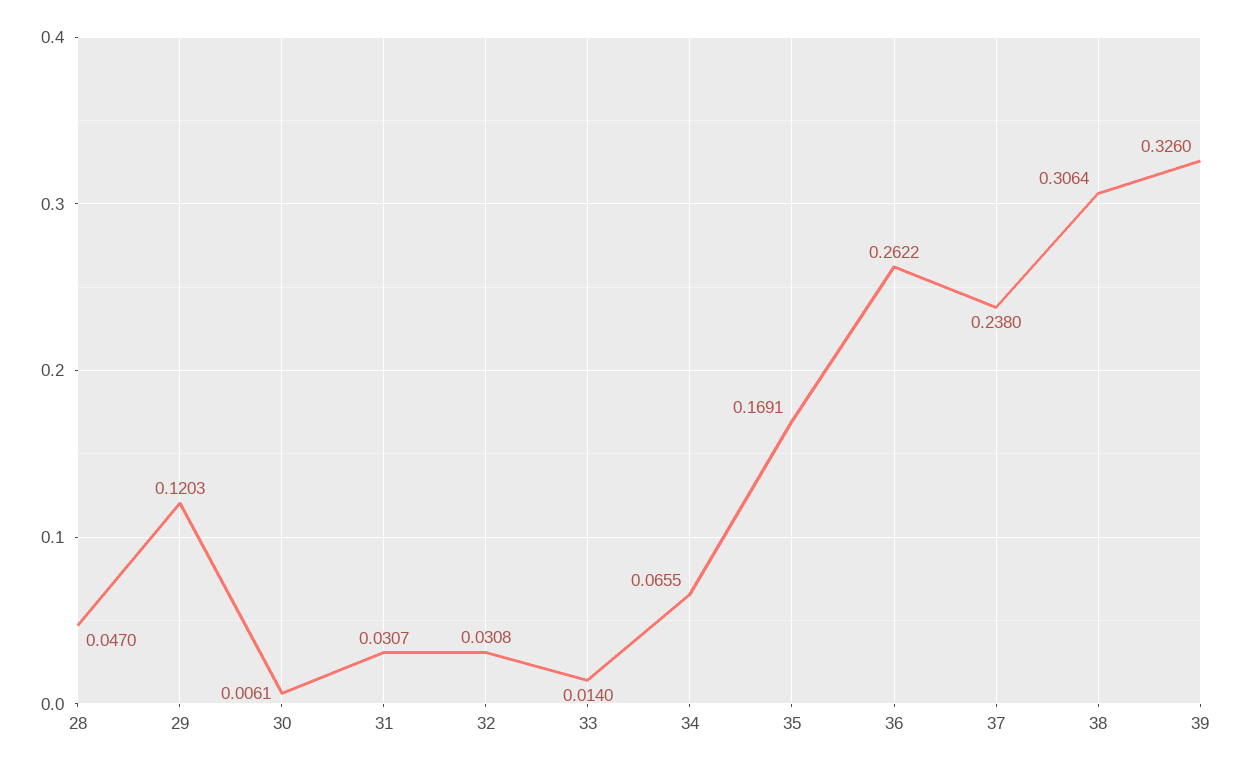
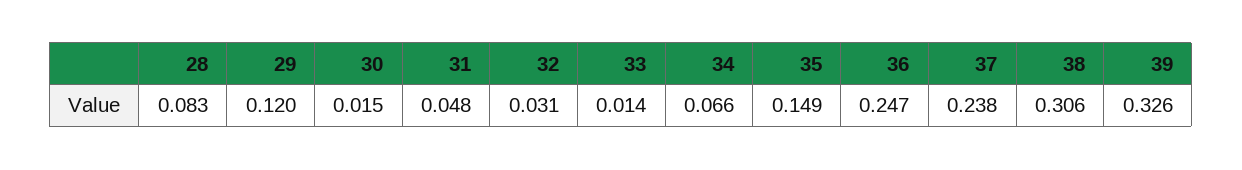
  {
-   "28": 0.047,
+   "28": 0.083,
    "29": 0.1203,
-   "30": 0.0061,
+   "30": 0.015,
-   "31": 0.0307,
+   "31": 0.048,
    "32": 0.0308,
    "33": 0.014,
    "34": 0.0655,
-   "35": 0.1691,
+   "35": 0.149,
-   "36": 0.2622,
+   "36": 0.247,
    "37": 0.238,
    "38": 0.3064,
    "39": 0.326
  }

